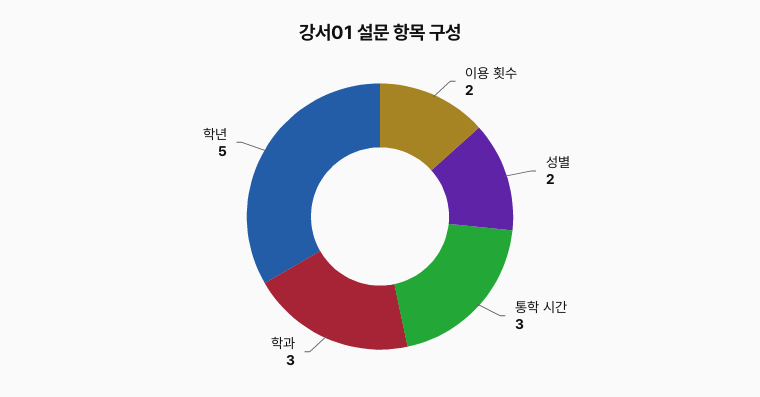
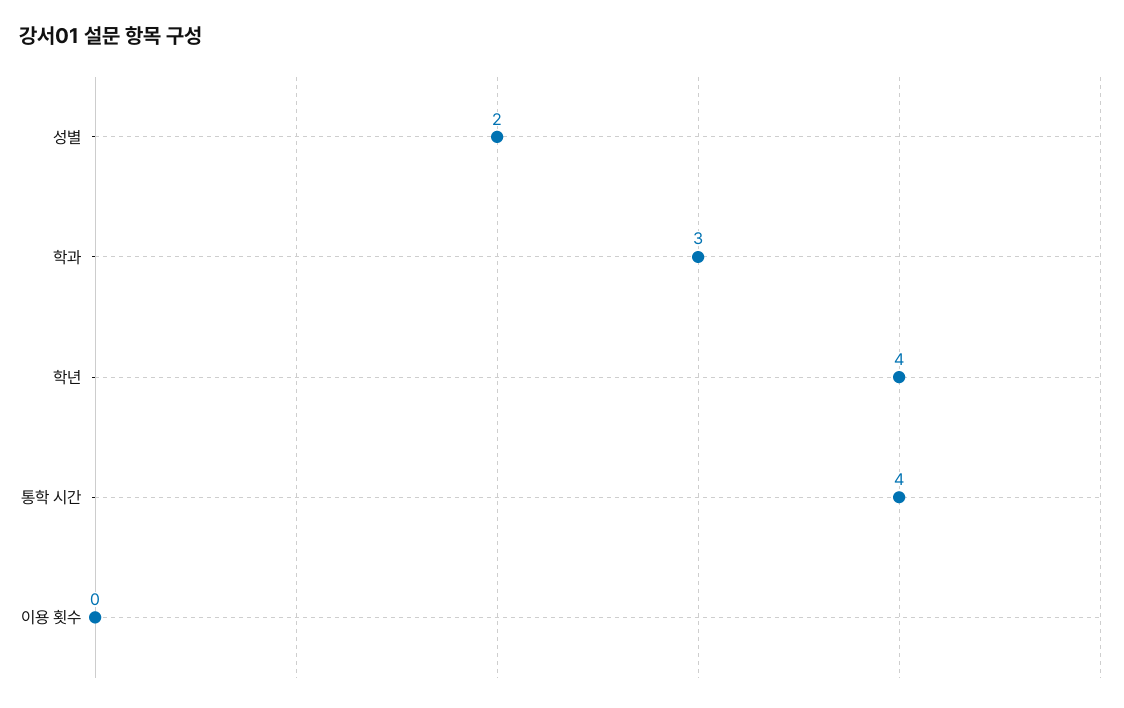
  {
-   "이용 횟수": 2,
+   "이용 횟수": 0,
    "성별": 2,
-   "통학 시간": 3,
+   "통학 시간": 4,
    "학과": 3,
-   "학년": 5
+   "학년": 4
  }

